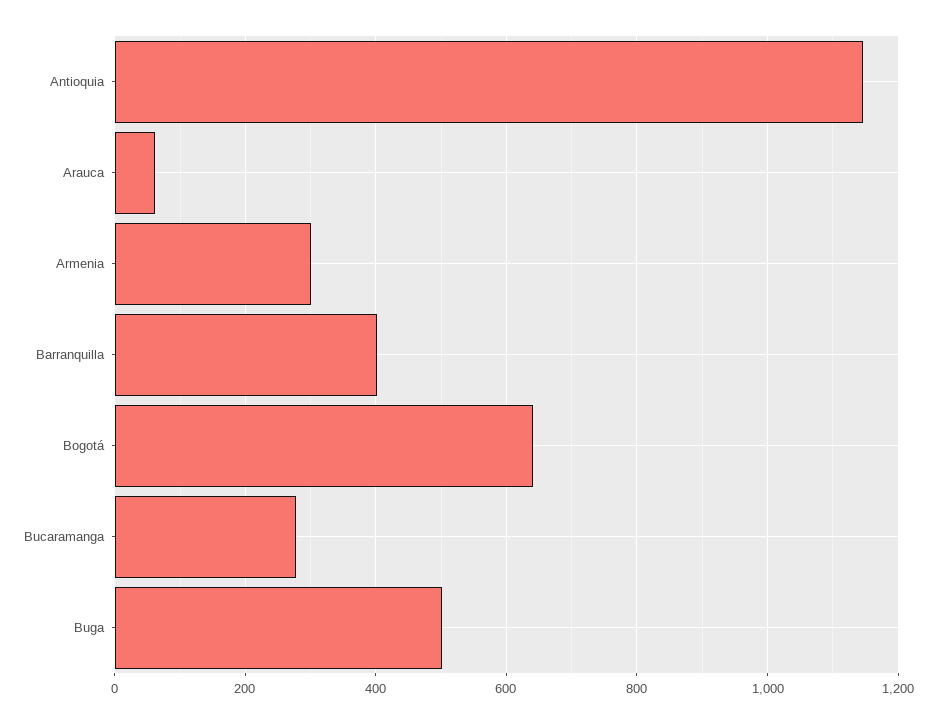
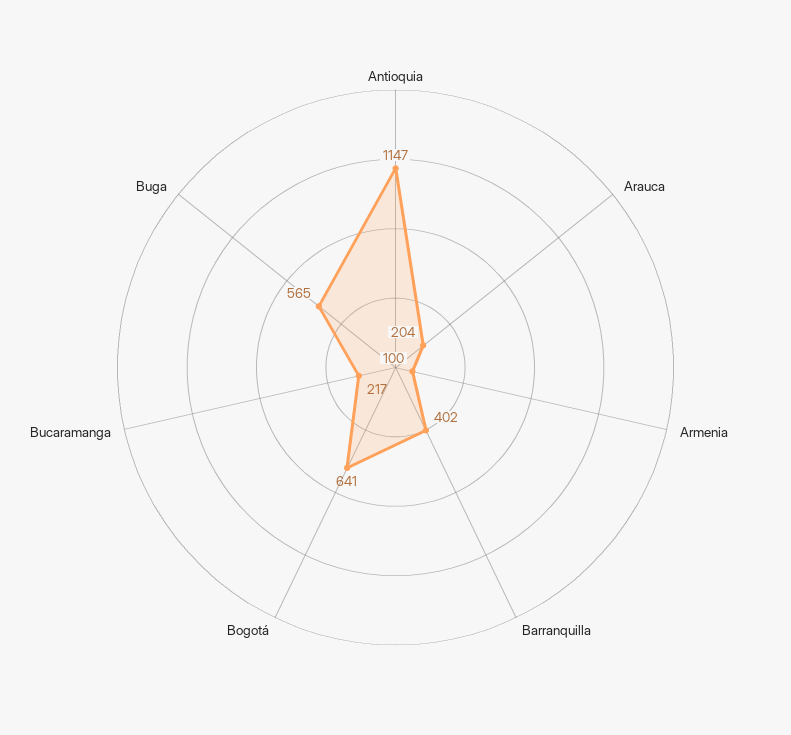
  {
    "Antioquia": 1147,
-   "Arauca": 60,
+   "Arauca": 204,
-   "Armenia": 300,
+   "Armenia": 100,
    "Barranquilla": 402,
    "Bogotá": 641,
-   "Bucaramanga": 280,
+   "Bucaramanga": 217,
-   "Buga": 500
+   "Buga": 565
  }

